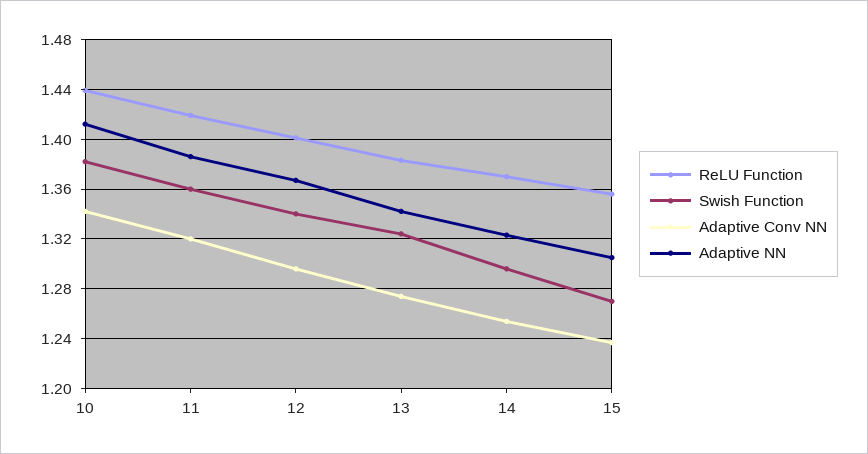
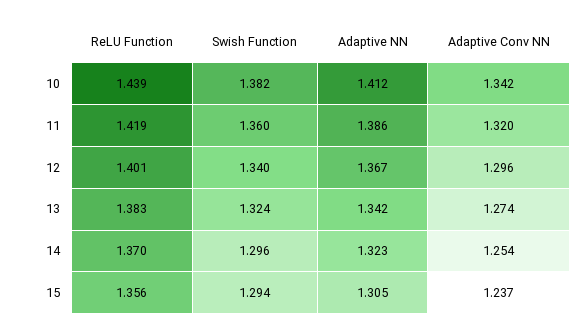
  {
    "ReLU Function": {
      "10": 1.439,
      "11": 1.419,
      "12": 1.401,
      "13": 1.383,
      "14": 1.37,
      "15": 1.356
    },
    "Swish Function": {
      "10": 1.382,
      "11": 1.36,
      "12": 1.34,
      "13": 1.324,
      "14": 1.296,
-     "15": 1.27
+     "15": 1.294
    },
    "Adaptive Conv NN": {
      "10": 1.342,
      "11": 1.32,
      "12": 1.296,
      "13": 1.274,
      "14": 1.254,
      "15": 1.237
    },
    "Adaptive NN": {
      "10": 1.412,
      "11": 1.386,
      "12": 1.367,
      "13": 1.342,
      "14": 1.323,
      "15": 1.305
    }
  }

